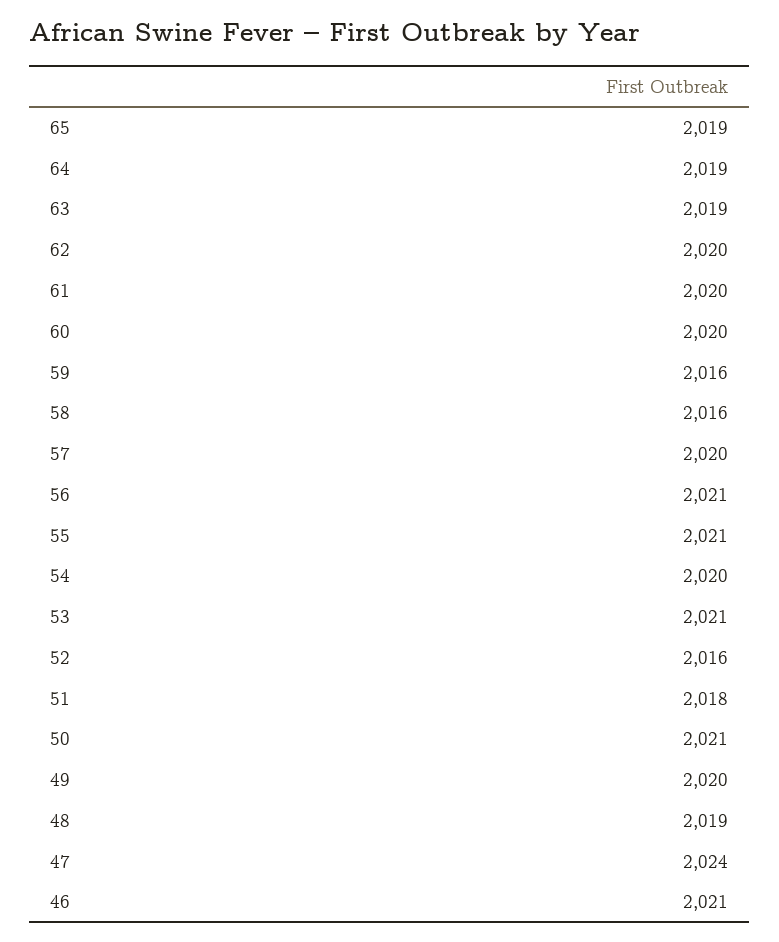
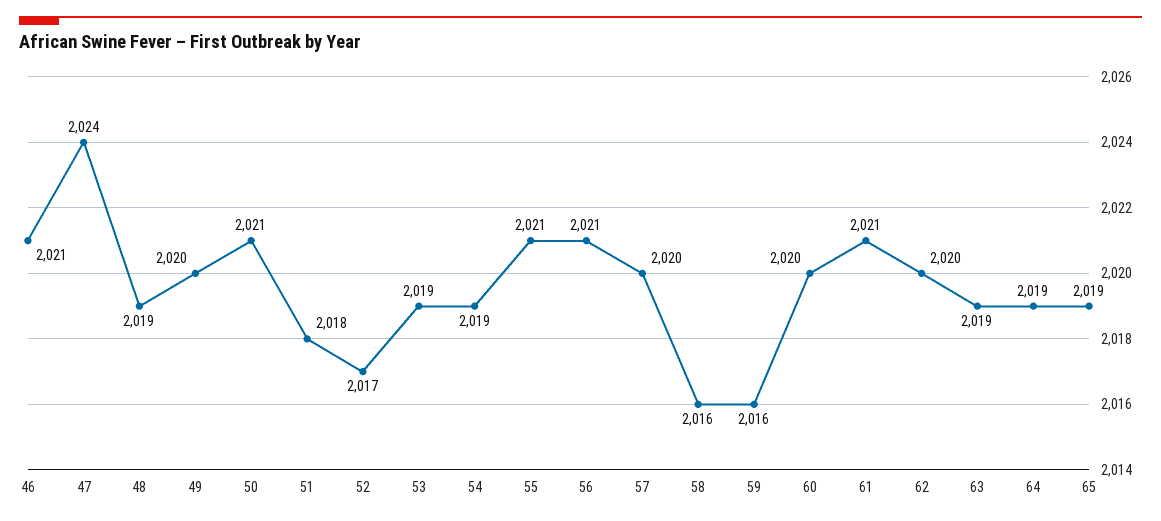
  {
    "65": 2019,
    "64": 2019,
    "63": 2019,
    "62": 2020,
-   "61": 2020,
+   "61": 2021,
    "60": 2020,
    "59": 2016,
    "58": 2016,
    "57": 2020,
    "56": 2021,
    "55": 2021,
-   "54": 2020,
+   "54": 2019,
-   "53": 2021,
+   "53": 2019,
-   "52": 2016,
+   "52": 2017,
    "51": 2018,
    "50": 2021,
    "49": 2020,
    "48": 2019,
    "47": 2024,
    "46": 2021
  }

